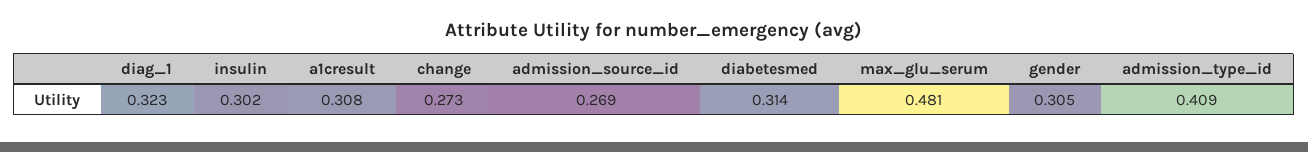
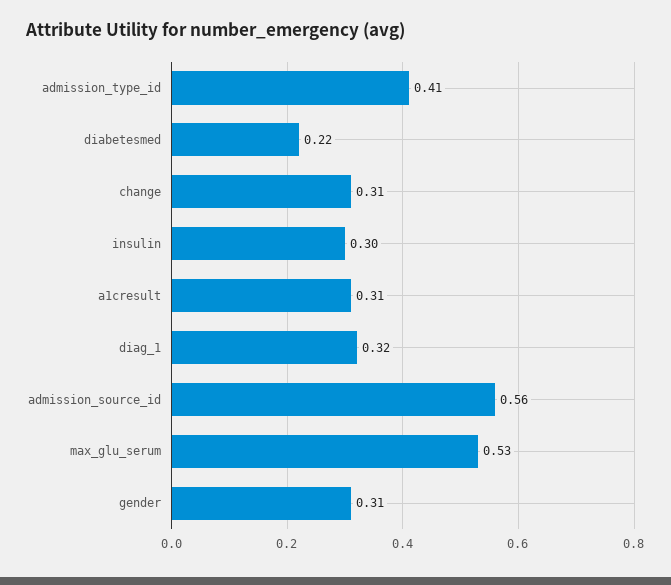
  {
    "diag_1": 0.323,
    "insulin": 0.302,
    "a1cresult": 0.308,
-   "change": 0.273,
+   "change": 0.31,
-   "admission_source_id": 0.269,
+   "admission_source_id": 0.56,
-   "diabetesmed": 0.314,
+   "diabetesmed": 0.22,
-   "max_glu_serum": 0.481,
+   "max_glu_serum": 0.53,
    "gender": 0.305,
    "admission_type_id": 0.409
  }

